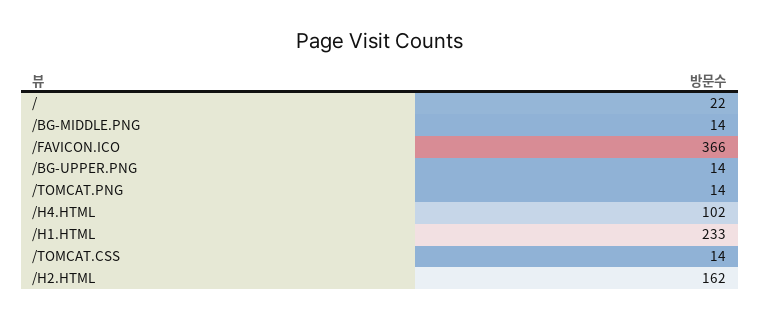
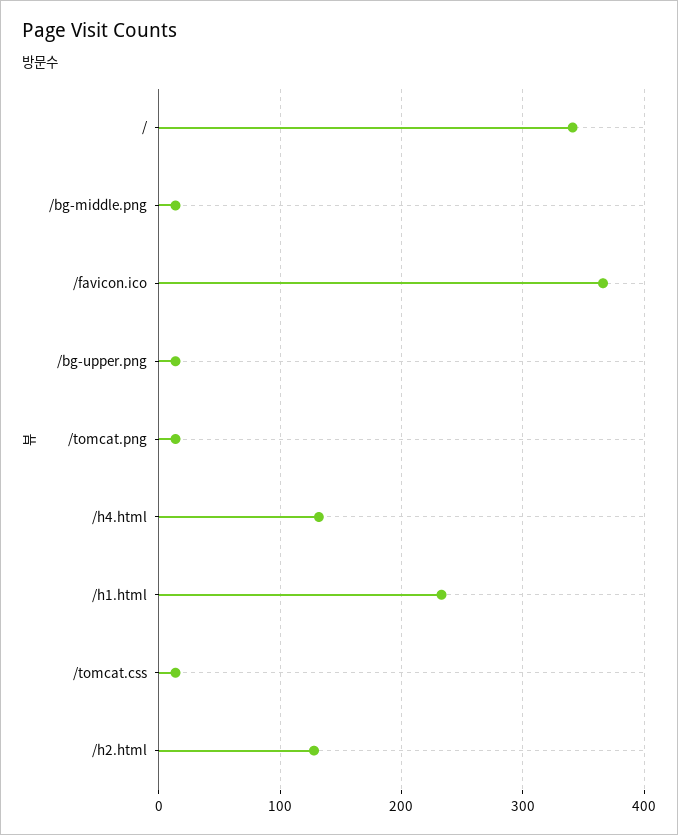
  {
-   "/": 22,
+   "/": 340,
    "/BG-MIDDLE.PNG": 14,
    "/FAVICON.ICO": 366,
    "/BG-UPPER.PNG": 14,
    "/TOMCAT.PNG": 14,
-   "/H4.HTML": 102,
+   "/H4.HTML": 130,
    "/H1.HTML": 233,
    "/TOMCAT.CSS": 14,
-   "/H2.HTML": 162
+   "/H2.HTML": 130
  }

